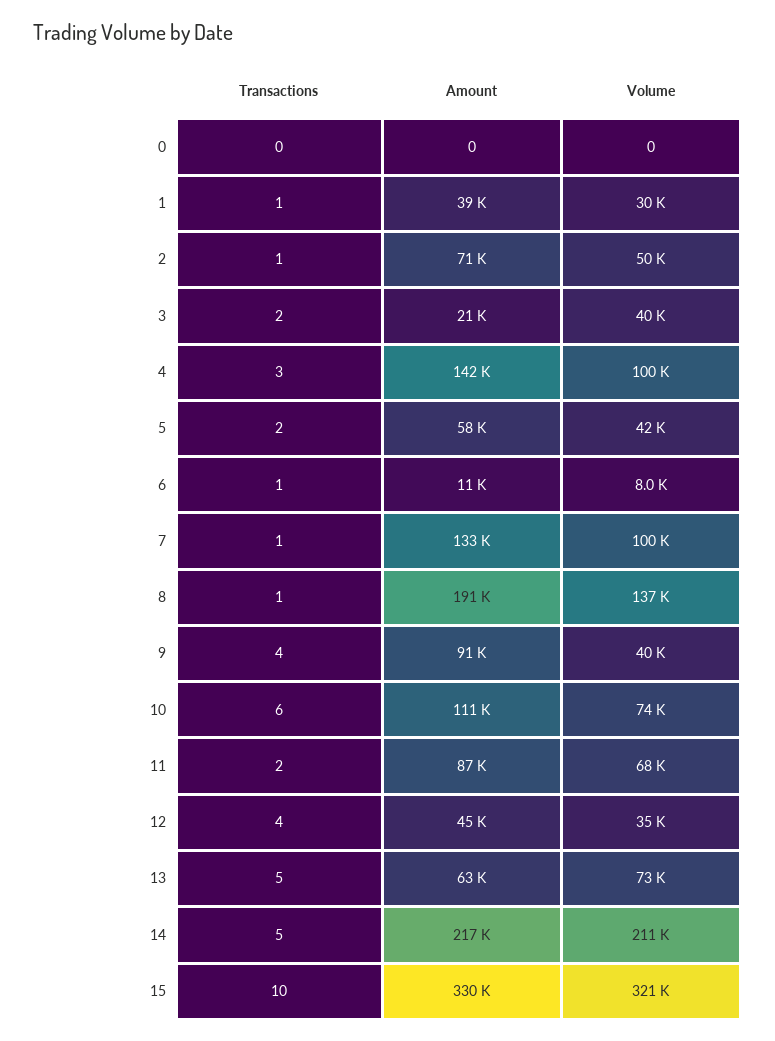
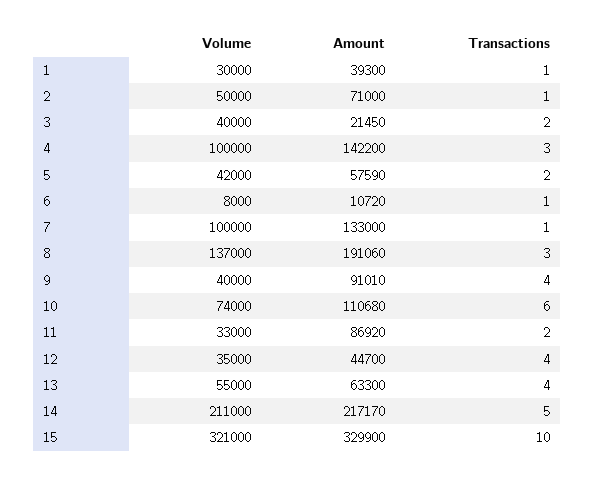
  {
    "Transactions": {
-     "0": 0,
      "1": 1,
      "2": 1,
      "3": 2,
      "4": 3,
      "5": 2,
      "6": 1,
      "7": 1,
-     "8": 1,
+     "8": 3,
      "9": 4,
      "10": 6,
      "11": 2,
      "12": 4,
-     "13": 5,
+     "13": 4,
      "14": 5,
      "15": 10
    },
    "Amount": {
-     "0": 0,
      "1": 39300,
      "2": 71000,
      "3": 21450,
      "4": 142200,
      "5": 57590,
      "6": 10720,
      "7": 133000,
      "8": 191060,
      "9": 91010,
      "10": 110680,
      "11": 86920,
      "12": 44700,
      "13": 63300,
      "14": 217170,
      "15": 329900
    },
    "Volume": {
-     "0": 0,
      "1": 30000,
      "2": 50000,
      "3": 40000,
      "4": 100000,
      "5": 42000,
      "6": 8000,
      "7": 100000,
      "8": 137000,
      "9": 40000,
      "10": 74000,
-     "11": 68000,
+     "11": 33000,
      "12": 35000,
-     "13": 73000,
+     "13": 55000,
      "14": 211000,
      "15": 321000
    }
  }

